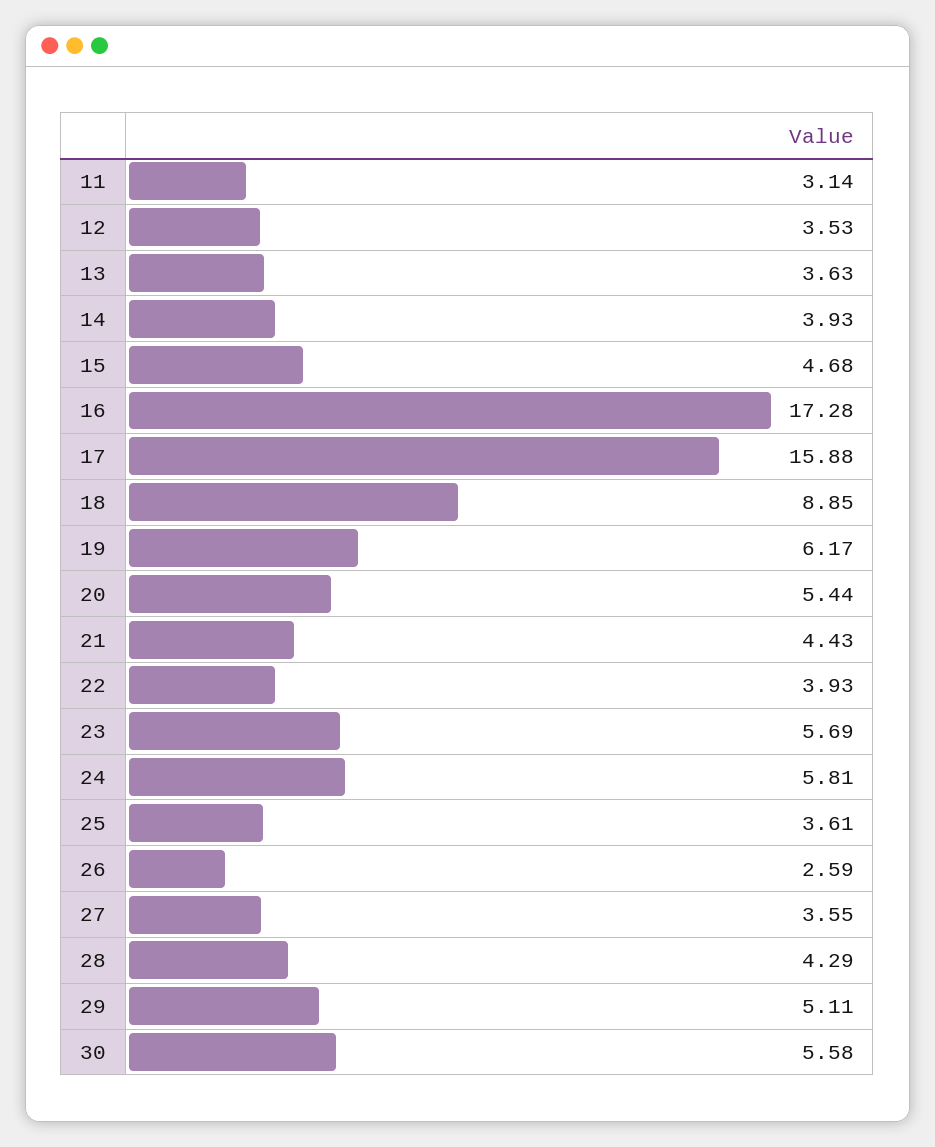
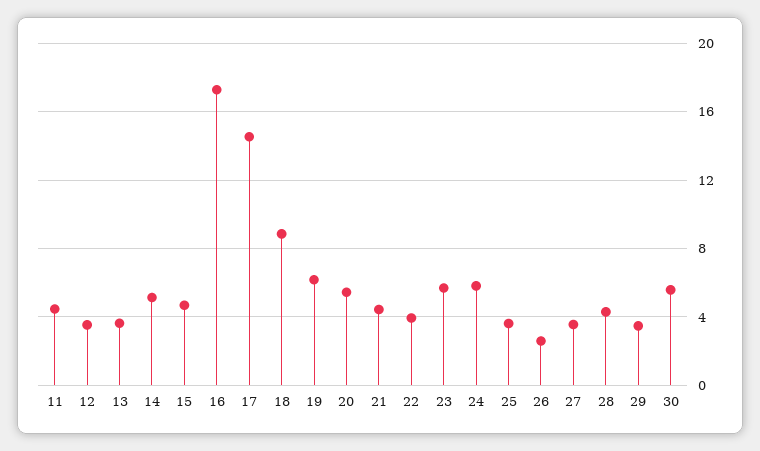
  {
-   "11": 3.14,
+   "11": 4.5,
    "12": 3.53,
    "13": 3.63,
-   "14": 3.93,
+   "14": 5,
    "15": 4.68,
    "16": 17.28,
-   "17": 15.88,
+   "17": 14.5,
    "18": 8.85,
    "19": 6.17,
    "20": 5.44,
    "21": 4.43,
    "22": 3.93,
    "23": 5.69,
    "24": 5.81,
    "25": 3.61,
    "26": 2.59,
    "27": 3.55,
    "28": 4.29,
-   "29": 5.11,
+   "29": 3.5,
    "30": 5.58
  }

